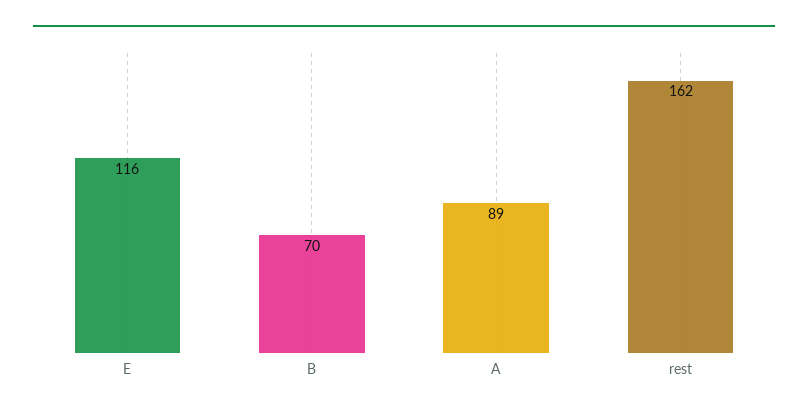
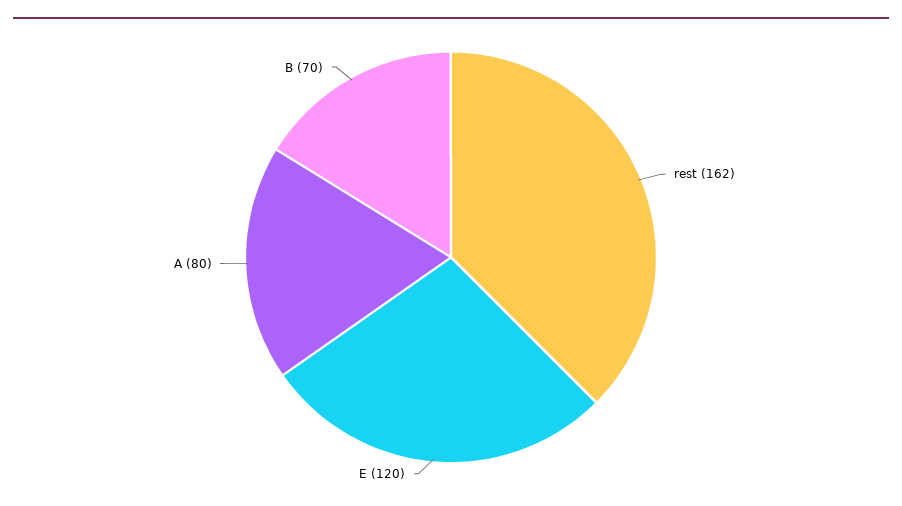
  {
-   "E": 116,
+   "E": 120,
    "B": 70,
-   "A": 89,
+   "A": 80,
    "rest": 162
  }

